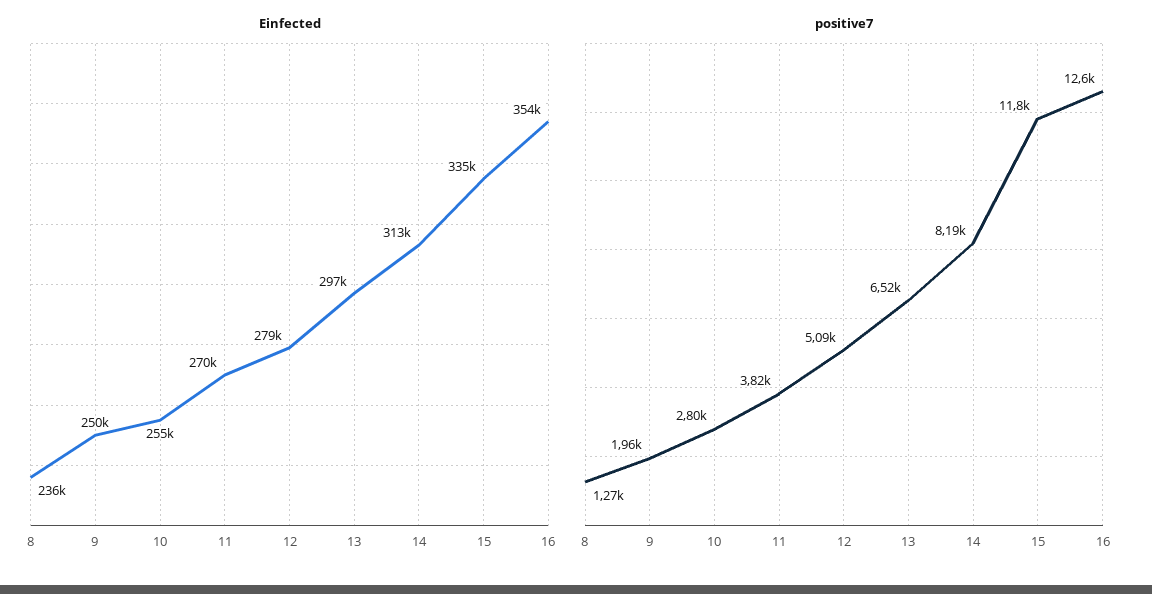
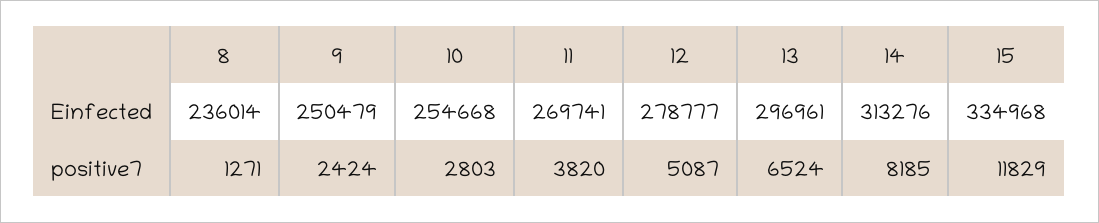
  {
    "Einfected": {
      "8": 236014,
      "9": 250479,
      "10": 254668,
      "11": 269741,
      "12": 278777,
      "13": 296961,
      "14": 313276,
-     "15": 334968,
+     "15": 334968
-     "16": 354000
    },
    "positive7": {
      "8": 1271,
-     "9": 1960,
+     "9": 2424,
      "10": 2803,
      "11": 3820,
      "12": 5087,
      "13": 6524,
      "14": 8185,
-     "15": 11829,
+     "15": 11829
-     "16": 12600
    }
  }

